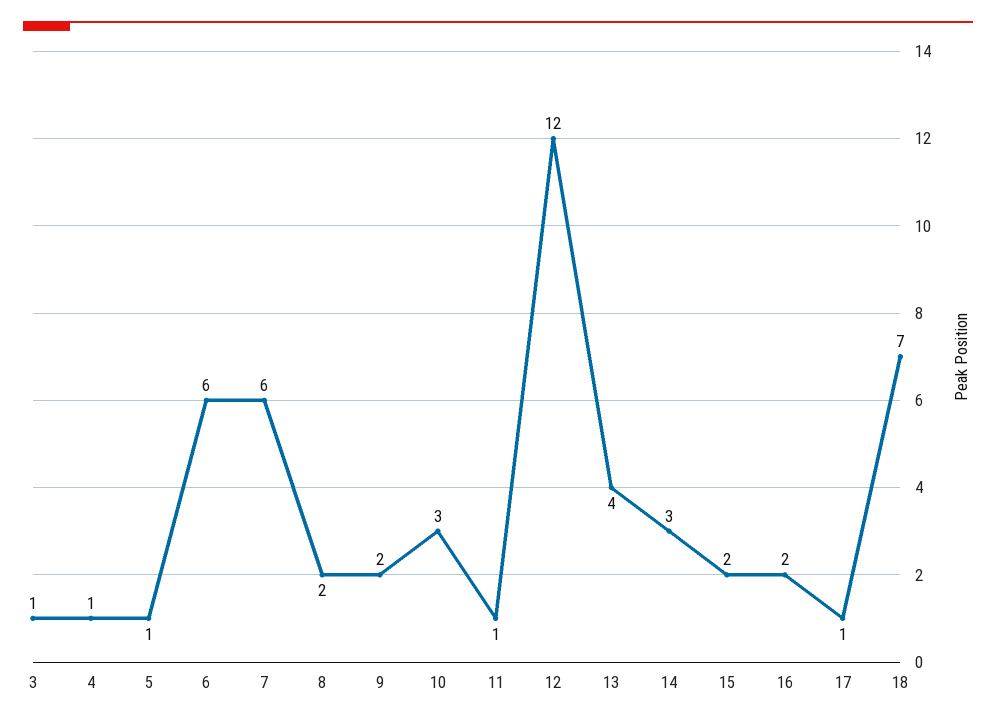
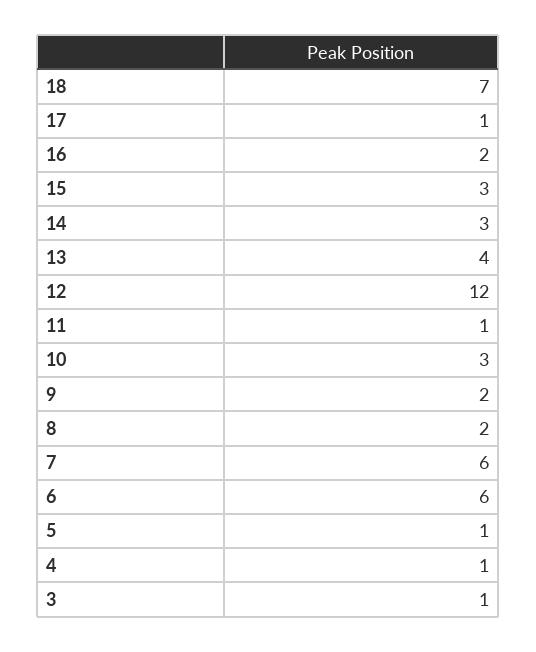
  {
    "3": 1,
    "4": 1,
    "5": 1,
    "6": 6,
    "7": 6,
    "8": 2,
    "9": 2,
    "10": 3,
    "11": 1,
    "12": 12,
    "13": 4,
    "14": 3,
-   "15": 2,
+   "15": 3,
    "16": 2,
    "17": 1,
    "18": 7
  }

